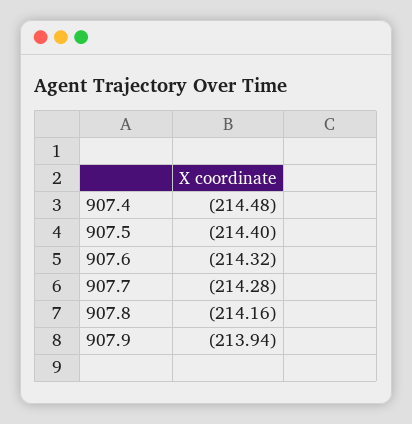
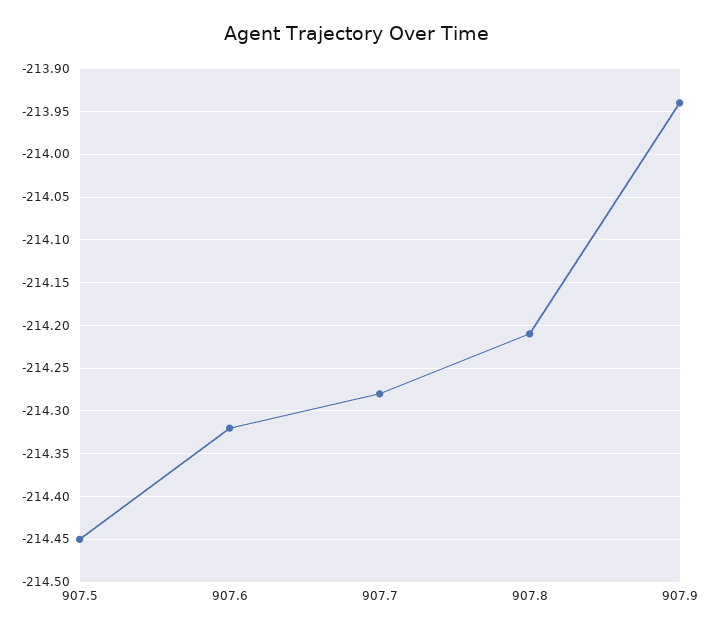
  {
-   "907.4": -214.48,
-   "907.5": -214.4,
+   "907.5": -214.45,
    "907.6": -214.32,
    "907.7": -214.28,
-   "907.8": -214.16,
+   "907.8": -214.21,
    "907.9": -213.94
  }

